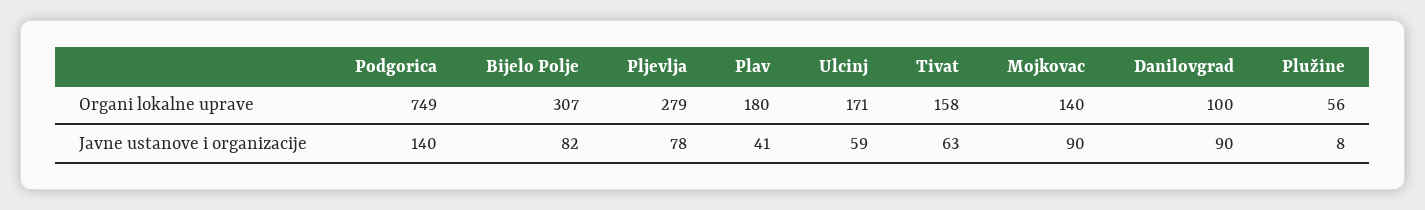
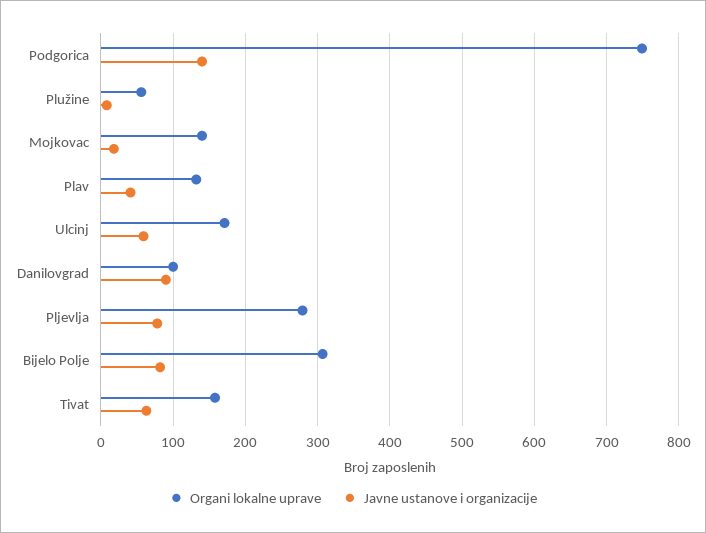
  {
    "Organi lokalne uprave": {
      "Podgorica": 749,
      "Bijelo Polje": 307,
      "Pljevlja": 279,
-     "Plav": 180,
+     "Plav": 130,
      "Ulcinj": 171,
      "Tivat": 158,
      "Mojkovac": 140,
      "Danilovgrad": 100,
      "Plužine": 56
    },
    "Javne ustanove i organizacije": {
      "Podgorica": 140,
      "Bijelo Polje": 82,
      "Pljevlja": 78,
      "Plav": 41,
      "Ulcinj": 59,
      "Tivat": 63,
-     "Mojkovac": 90,
+     "Mojkovac": 20,
      "Danilovgrad": 90,
      "Plužine": 8
    }
  }

